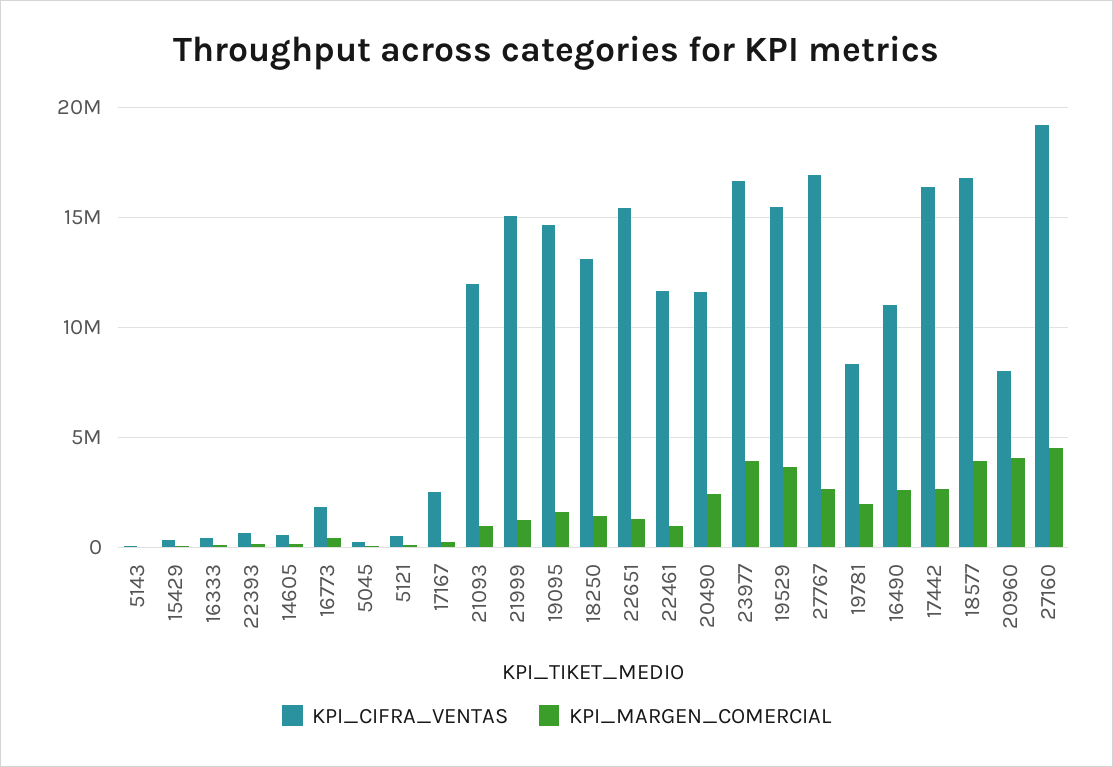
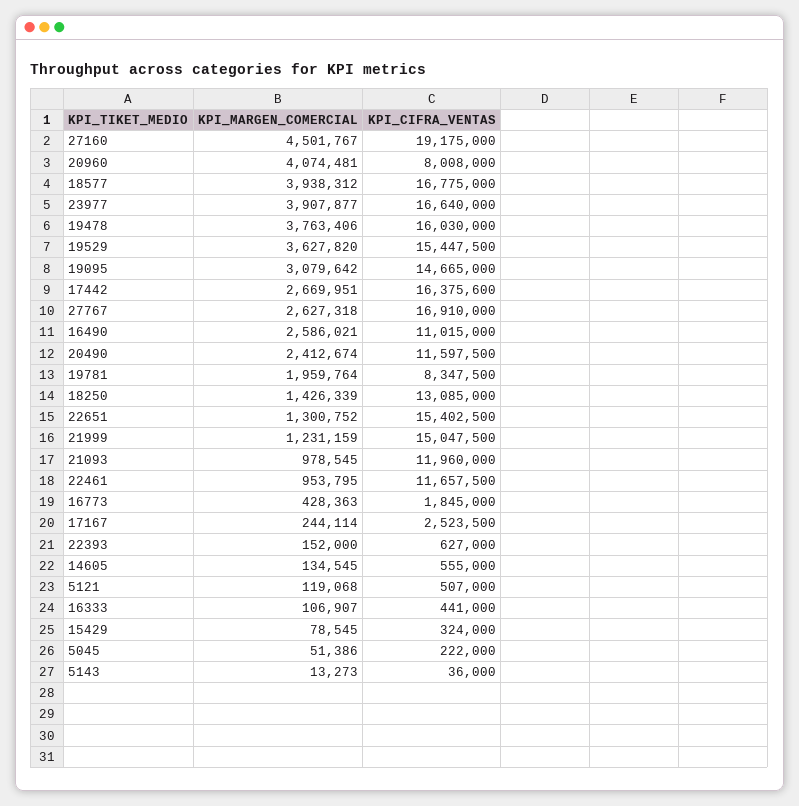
  {
    "KPI_CIFRA_VENTAS": {
      "5143": 36000,
      "15429": 324000,
      "16333": 441000,
      "22393": 627000,
      "14605": 555000,
      "16773": 1845000,
      "5045": 222000,
      "5121": 507000,
      "17167": 2523500,
      "21093": 11960000,
      "21999": 15047500,
      "19095": 14665000,
      "18250": 13085000,
      "22651": 15402500,
      "22461": 11657500,
      "20490": 11597500,
      "23977": 16640000,
      "19529": 15447500,
      "27767": 16910000,
      "19781": 8347500,
      "16490": 11015000,
      "17442": 16375600,
      "18577": 16775000,
      "20960": 8008000,
-     "27160": 19175000
+     "27160": 19175000,
+     "19478": 16030000
    },
    "KPI_MARGEN_COMERCIAL": {
      "5143": 13273,
      "15429": 78545,
      "16333": 106907,
      "22393": 152000,
      "14605": 134545,
      "16773": 428363,
      "5045": 51386,
      "5121": 119068,
      "17167": 244114,
      "21093": 978545,
      "21999": 1231159,
-     "19095": 1500000,
+     "19095": 3079642,
      "18250": 1426339,
      "22651": 1300752,
      "22461": 953795,
      "20490": 2412674,
      "23977": 3907877,
      "19529": 3627820,
      "27767": 2627318,
      "19781": 1959764,
      "16490": 2586021,
      "17442": 2669951,
      "18577": 3938312,
      "20960": 4074481,
-     "27160": 4501767
+     "27160": 4501767,
+     "19478": 3763406
    }
  }

